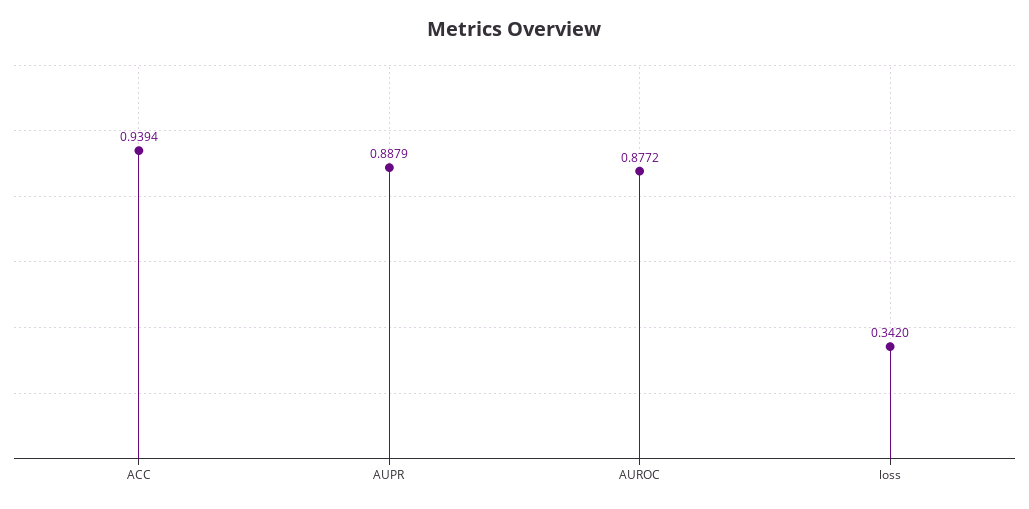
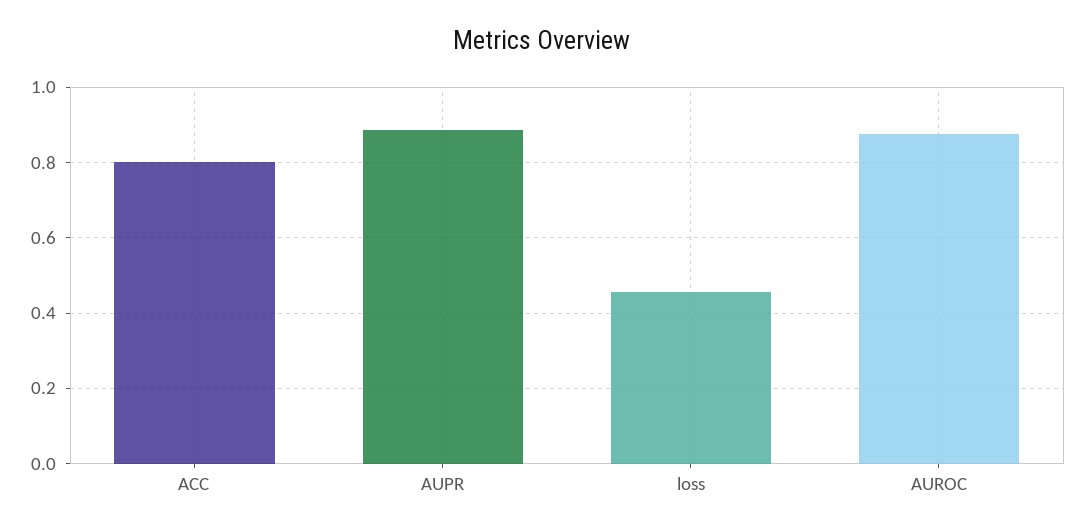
  {
-   "ACC": 0.9394,
+   "ACC": 0.8,
    "AUPR": 0.8879,
    "AUROC": 0.8772,
-   "loss": 0.342
+   "loss": 0.46
  }

